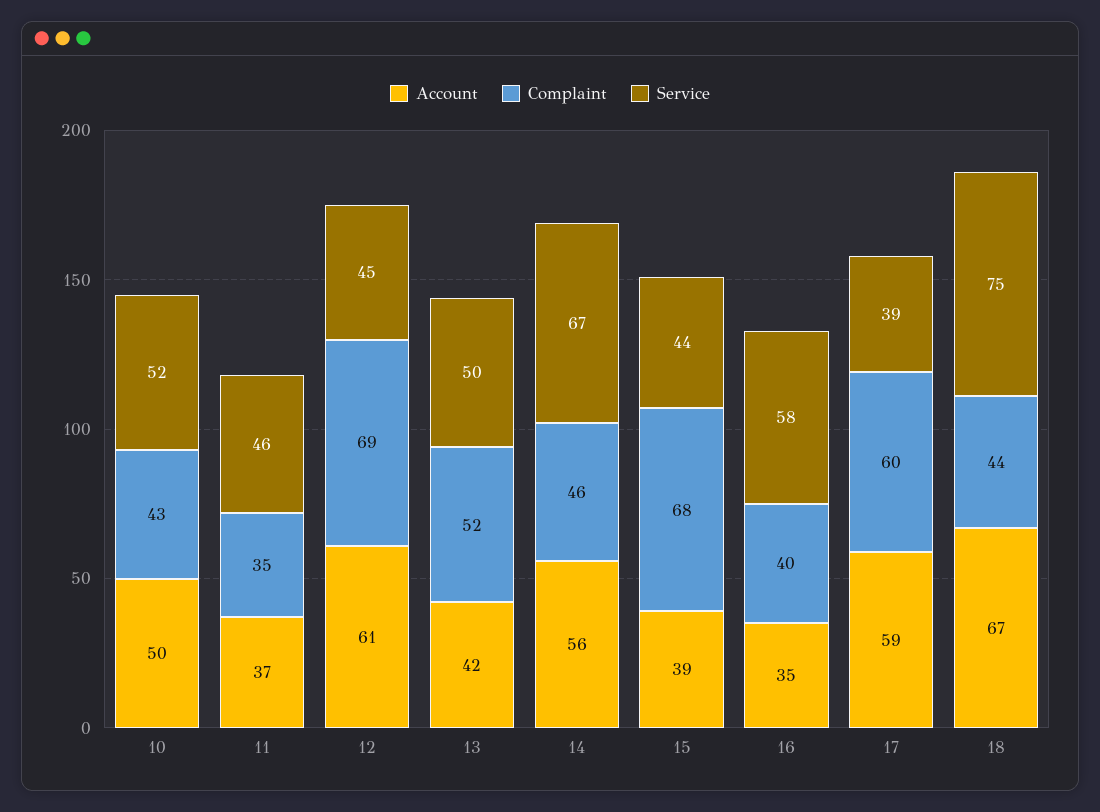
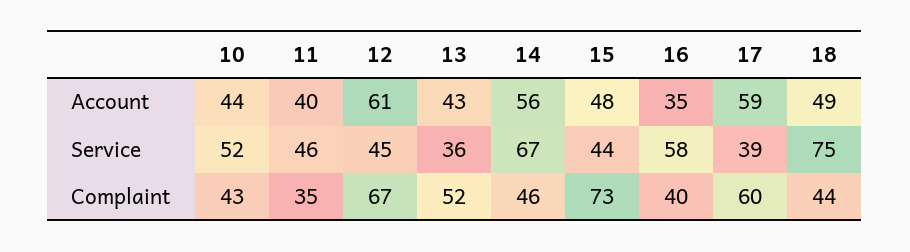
  {
    "Account": {
-     "10": 50,
+     "10": 44,
-     "11": 37,
+     "11": 40,
      "12": 61,
-     "13": 42,
+     "13": 43,
      "14": 56,
-     "15": 39,
+     "15": 48,
      "16": 35,
      "17": 59,
-     "18": 67
+     "18": 49
    },
    "Complaint": {
      "10": 43,
      "11": 35,
-     "12": 69,
+     "12": 67,
      "13": 52,
      "14": 46,
-     "15": 68,
+     "15": 73,
      "16": 40,
      "17": 60,
      "18": 44
    },
    "Service": {
      "10": 52,
      "11": 46,
      "12": 45,
-     "13": 50,
+     "13": 36,
      "14": 67,
      "15": 44,
      "16": 58,
      "17": 39,
      "18": 75
    }
  }

